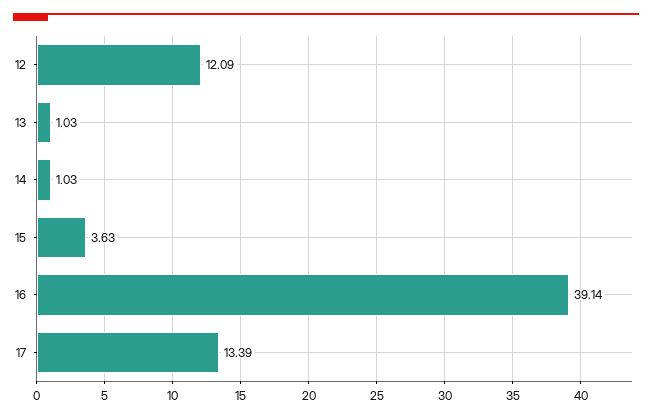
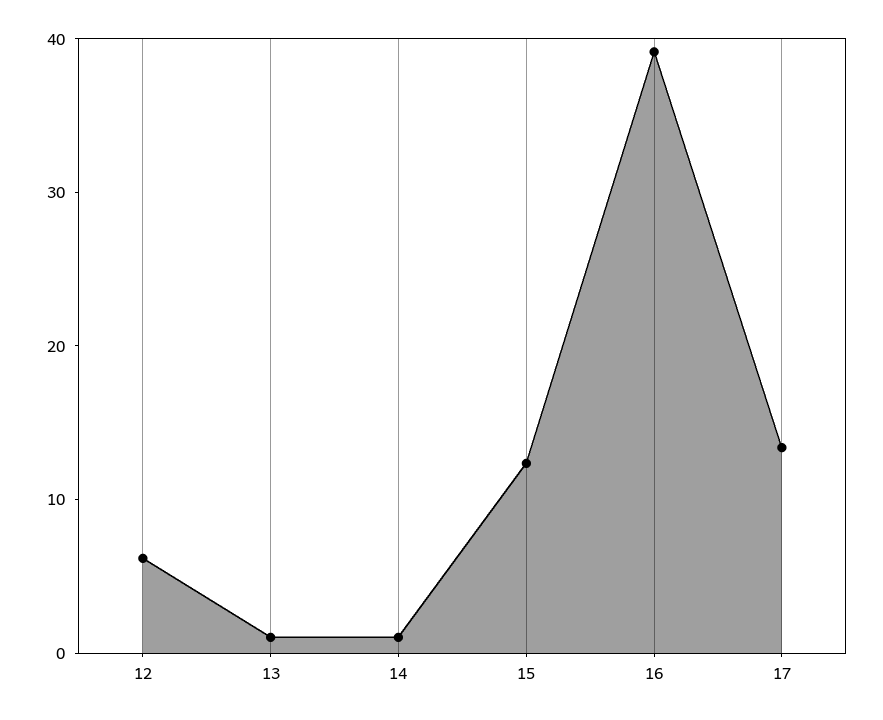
  {
-   "12": 12.09,
+   "12": 6,
    "13": 1.03,
    "14": 1.03,
-   "15": 3.63,
+   "15": 12,
    "16": 39.14,
    "17": 13.39
  }

